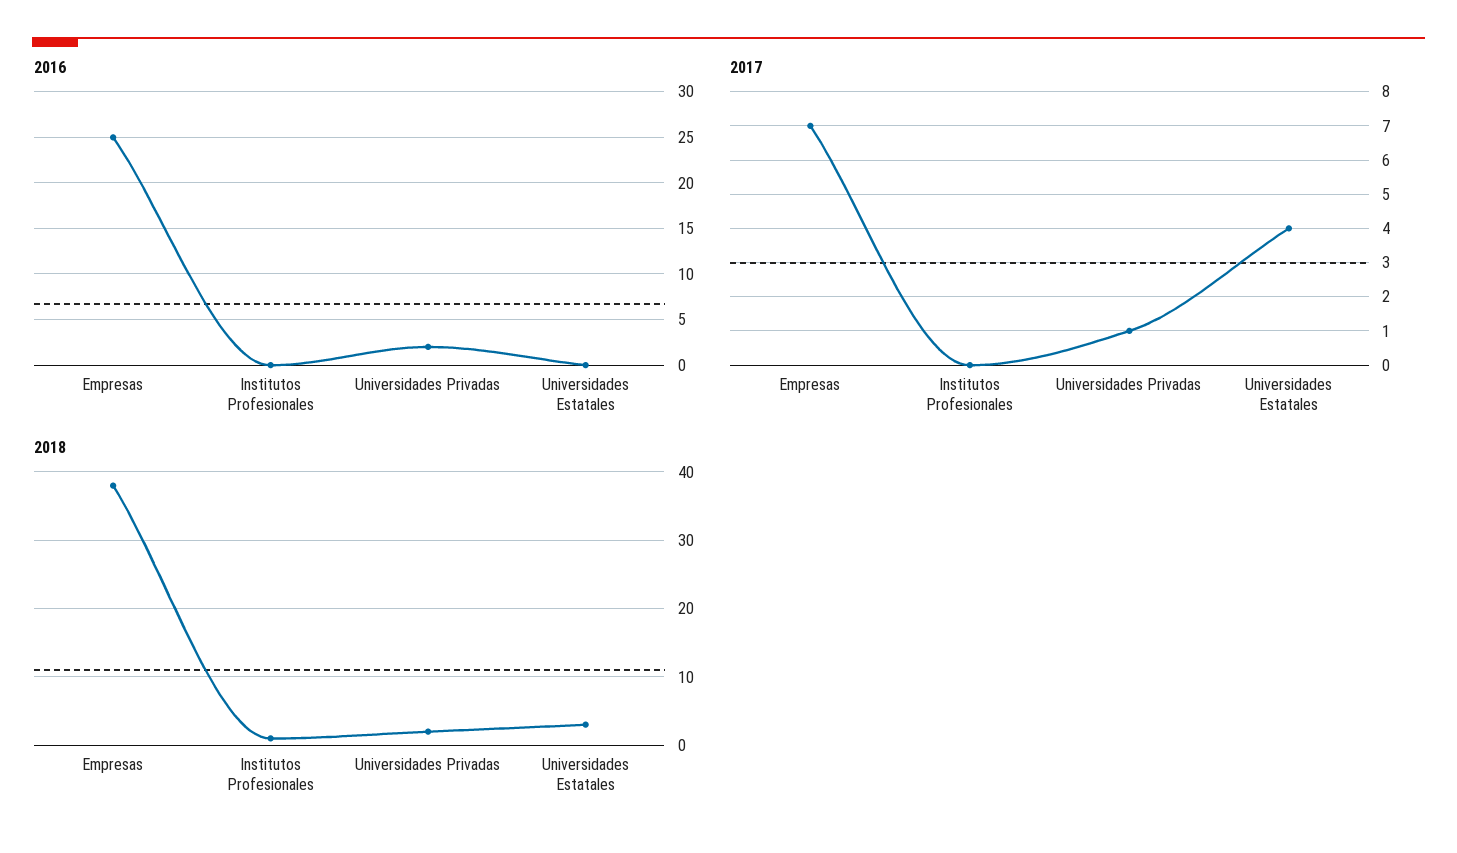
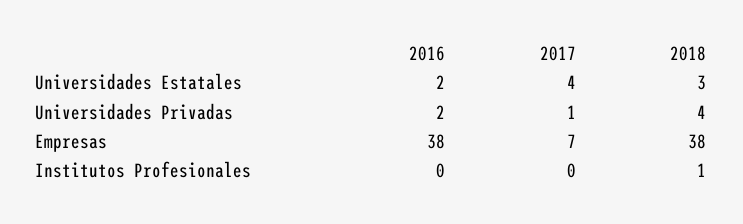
  {
    "2016": {
-     "Empresas": 25,
+     "Empresas": 38,
      "Institutos Profesionales": 0,
      "Universidades Privadas": 2,
-     "Universidades Estatales": 0
+     "Universidades Estatales": 2
    },
    "2017": {
      "Empresas": 7,
      "Institutos Profesionales": 0,
      "Universidades Privadas": 1,
      "Universidades Estatales": 4
    },
    "2018": {
      "Empresas": 38,
      "Institutos Profesionales": 1,
-     "Universidades Privadas": 2,
+     "Universidades Privadas": 4,
      "Universidades Estatales": 3
    }
  }

